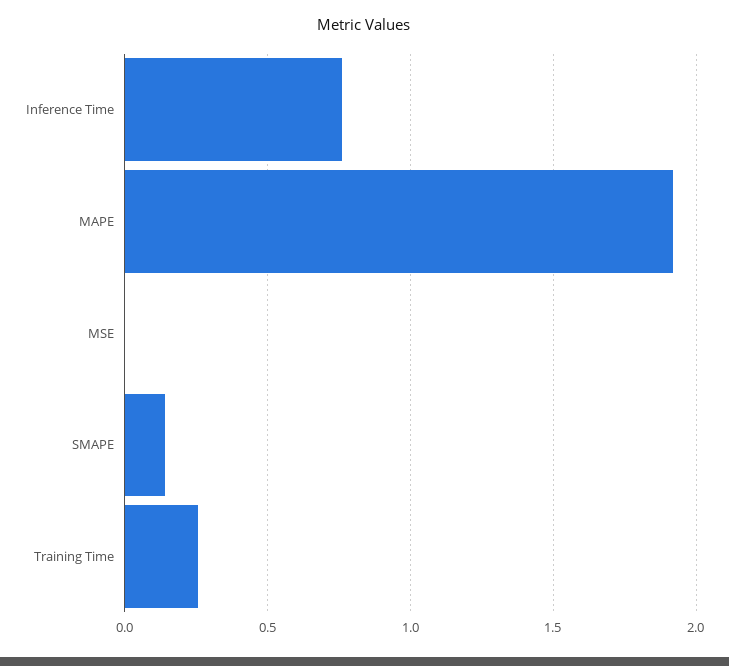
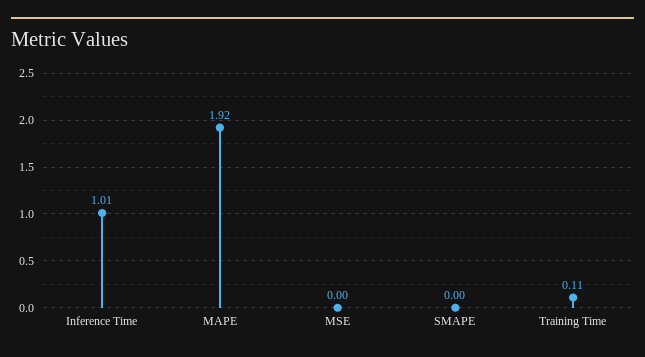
  {
-   "Inference Time": 0.75,
+   "Inference Time": 1.01,
    "MAPE": 1.92,
    "MSE": 0,
-   "SMAPE": 0.15,
+   "SMAPE": 0,
-   "Training Time": 0.25
+   "Training Time": 0.11
  }

